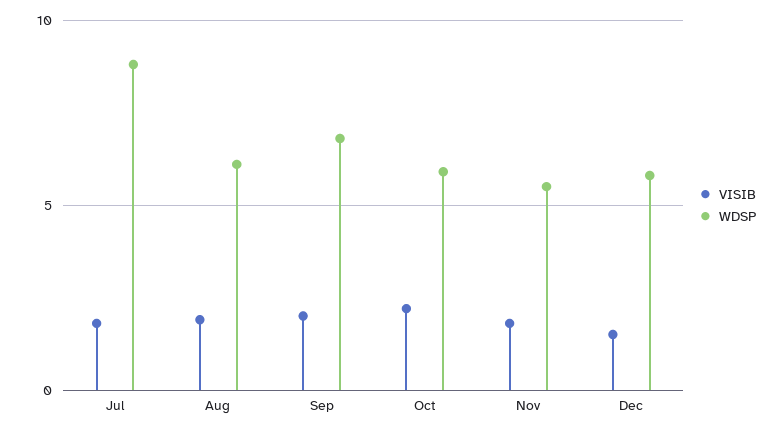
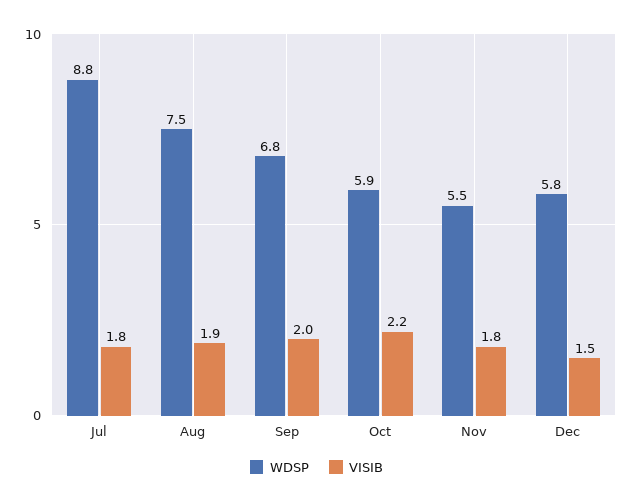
  {
    "VISIB": {
      "Jul": 1.8,
      "Aug": 1.9,
      "Sep": 2,
      "Oct": 2.2,
      "Nov": 1.8,
      "Dec": 1.5
    },
    "WDSP": {
      "Jul": 8.8,
-     "Aug": 6,
+     "Aug": 7.5,
      "Sep": 6.8,
      "Oct": 5.9,
      "Nov": 5.5,
      "Dec": 5.8
    }
  }

